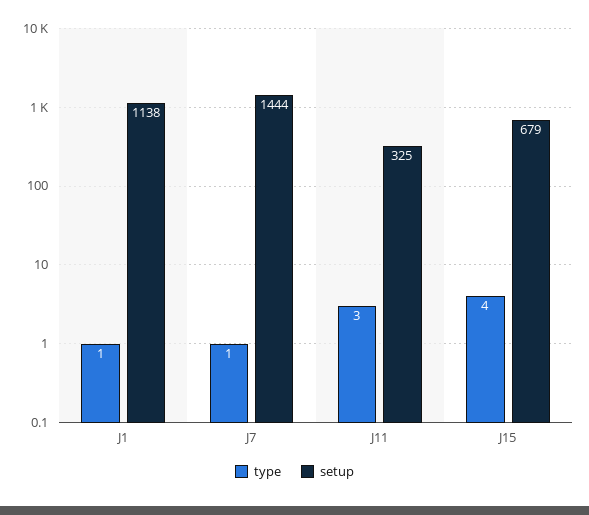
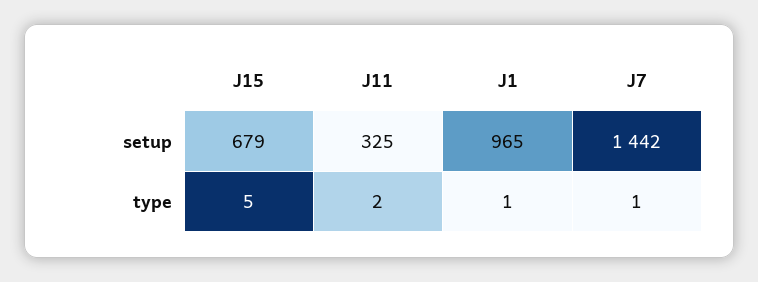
  {
    "type": {
      "J1": 1,
      "J7": 1,
-     "J11": 3,
+     "J11": 2,
-     "J15": 4
+     "J15": 5
    },
    "setup": {
-     "J1": 1138,
+     "J1": 965,
-     "J7": 1444,
+     "J7": 1442,
      "J11": 325,
      "J15": 679
    }
  }

